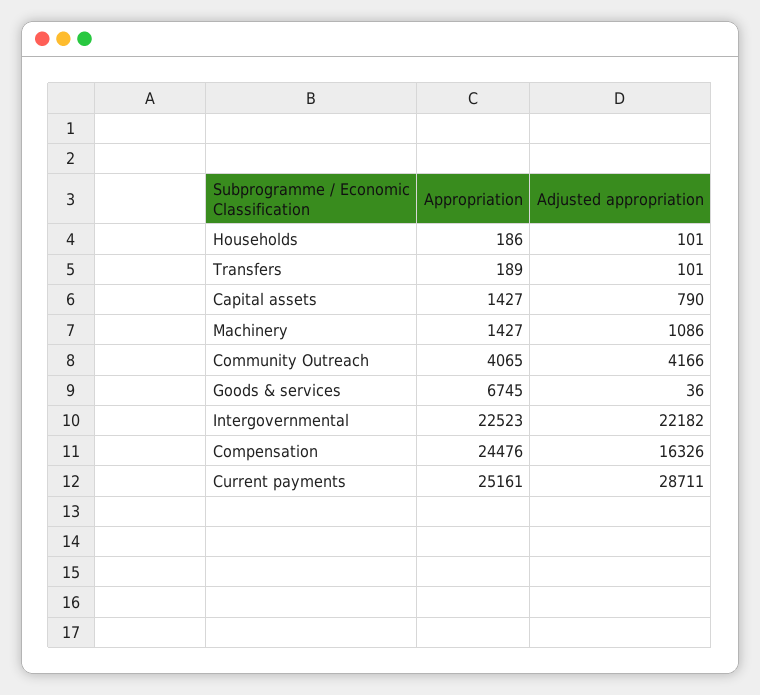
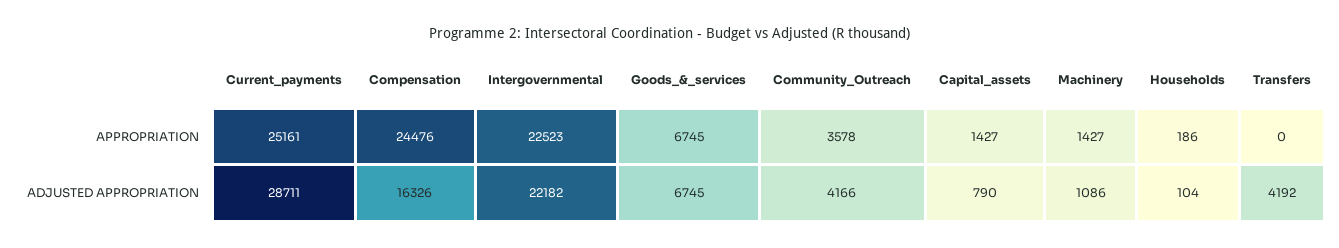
  {
    "Appropriation": {
      "Households": 186,
-     "Transfers": 189,
+     "Transfers": 0,
      "Capital assets": 1427,
      "Machinery": 1427,
-     "Community Outreach": 4065,
+     "Community Outreach": 3578,
      "Goods & services": 6745,
      "Intergovernmental": 22523,
      "Compensation": 24476,
      "Current payments": 25161
    },
    "Adjusted appropriation": {
-     "Households": 101,
+     "Households": 104,
-     "Transfers": 101,
+     "Transfers": 4192,
      "Capital assets": 790,
      "Machinery": 1086,
      "Community Outreach": 4166,
-     "Goods & services": 36,
+     "Goods & services": 6745,
      "Intergovernmental": 22182,
      "Compensation": 16326,
      "Current payments": 28711
    }
  }

